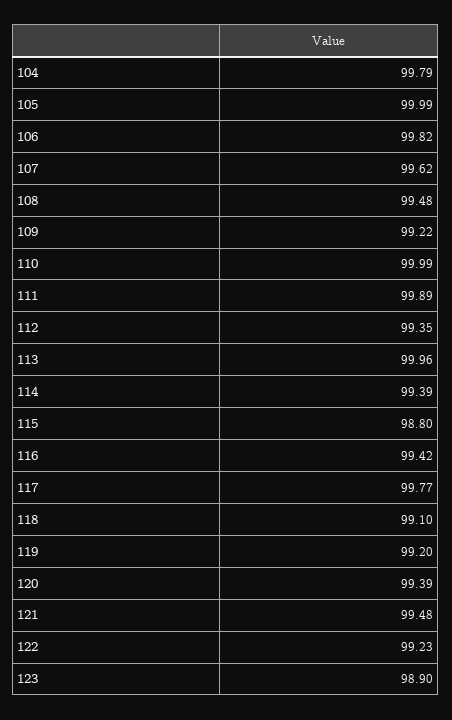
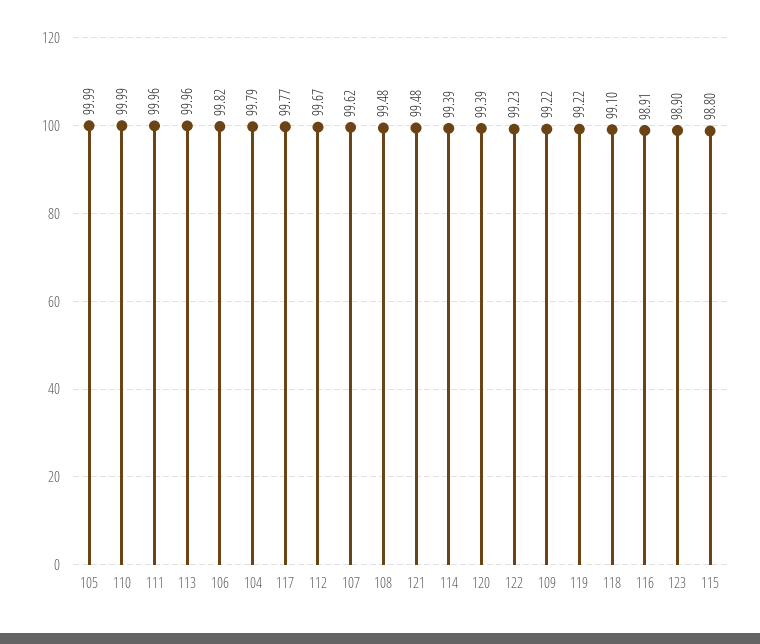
  {
    "104": 99.79,
    "105": 99.99,
    "106": 99.82,
    "107": 99.62,
    "108": 99.48,
    "109": 99.22,
    "110": 99.99,
-   "111": 99.89,
+   "111": 99.96,
-   "112": 99.35,
+   "112": 99.67,
    "113": 99.96,
    "114": 99.39,
    "115": 98.8,
-   "116": 99.42,
+   "116": 98.91,
    "117": 99.77,
    "118": 99.1,
-   "119": 99.2,
+   "119": 99.22,
    "120": 99.39,
    "121": 99.48,
    "122": 99.23,
    "123": 98.9
  }

